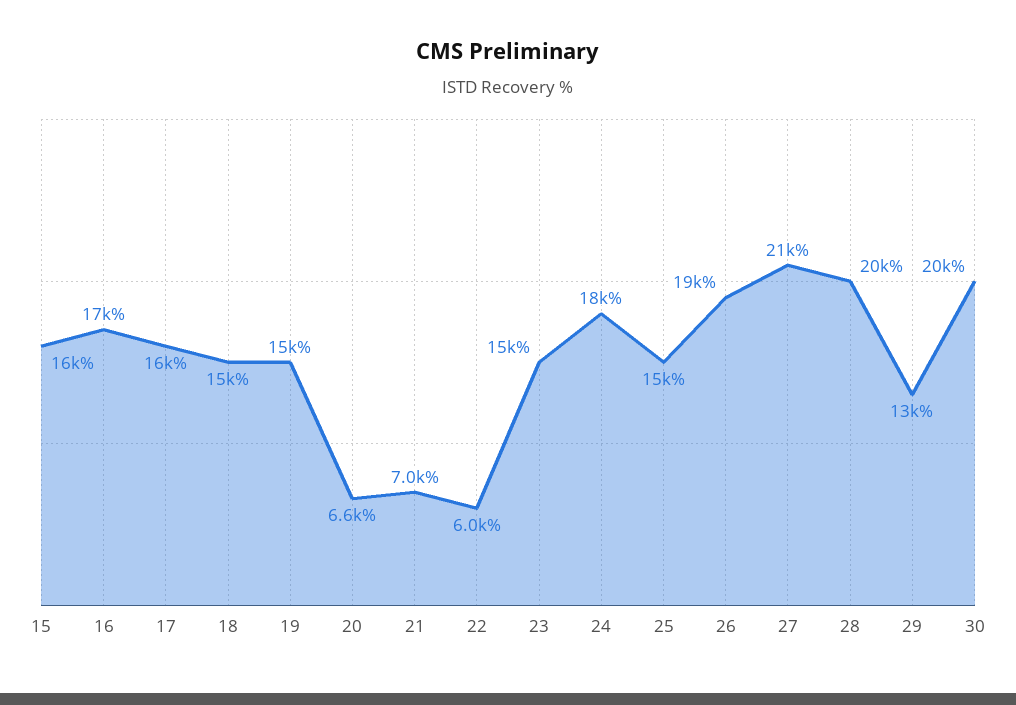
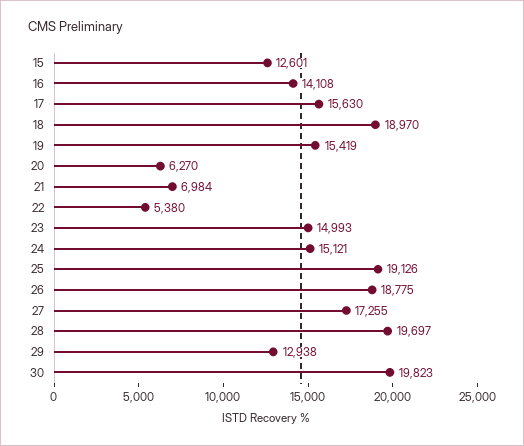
  {
-   "15": 16000,
+   "15": 12601,
-   "16": 17000,
+   "16": 14108,
    "17": 15630,
-   "18": 15000,
+   "18": 18970,
    "19": 15419,
-   "20": 6600,
+   "20": 6270,
    "21": 6984,
-   "22": 6000,
+   "22": 5380,
    "23": 14993,
-   "24": 18000,
+   "24": 15121,
-   "25": 15000,
+   "25": 19126,
    "26": 18775,
-   "27": 21000,
+   "27": 17255,
    "28": 19697,
    "29": 12938,
    "30": 19823
  }

